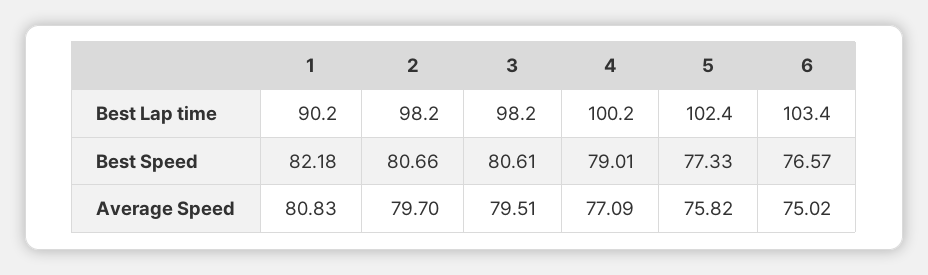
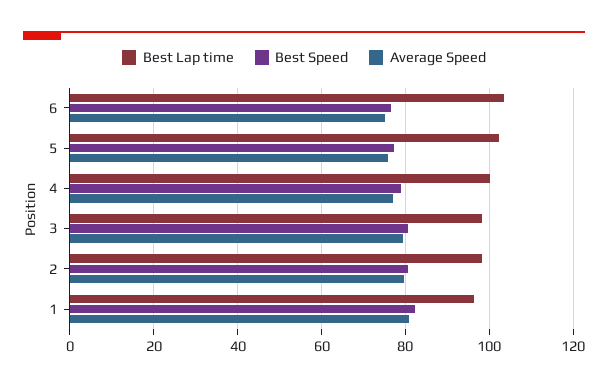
  {
    "Best Lap time": {
-     "1": 90.2,
+     "1": 96,
      "2": 98.2,
      "3": 98.2,
      "4": 100.2,
      "5": 102.4,
      "6": 103.4
    },
    "Best Speed": {
      "1": 82.18,
      "2": 80.66,
      "3": 80.61,
      "4": 79.01,
      "5": 77.33,
      "6": 76.57
    },
    "Average Speed": {
      "1": 80.83,
      "2": 79.7,
      "3": 79.51,
      "4": 77.09,
      "5": 75.82,
      "6": 75.02
    }
  }

